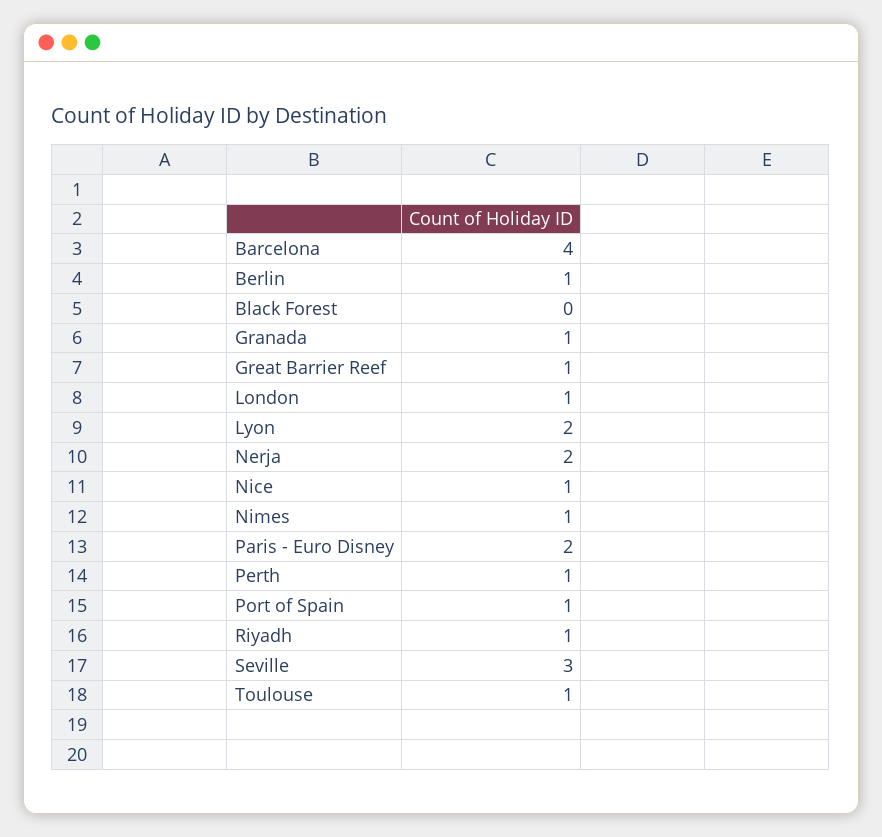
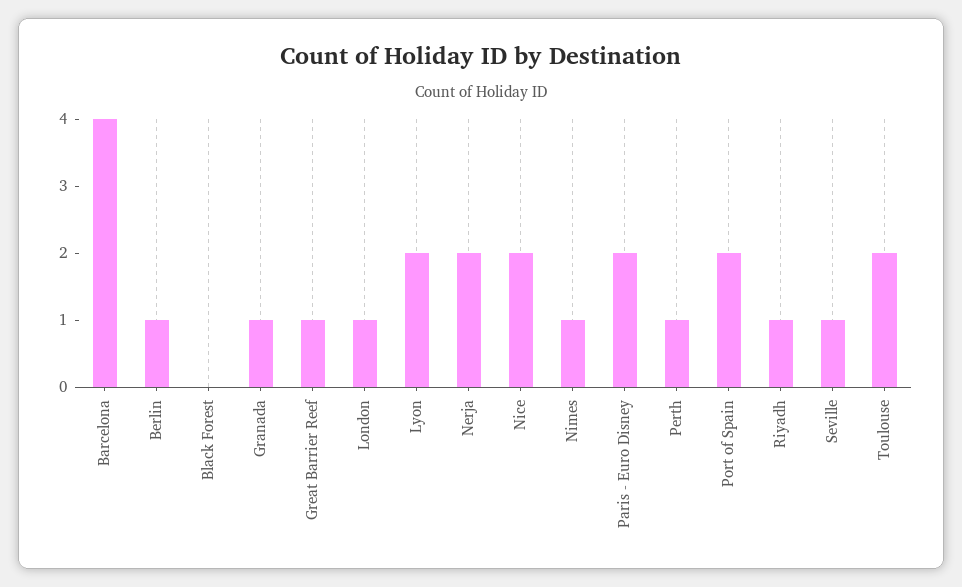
  {
    "Barcelona": 4,
    "Berlin": 1,
    "Black Forest": 0,
    "Granada": 1,
    "Great Barrier Reef": 1,
    "London": 1,
    "Lyon": 2,
    "Nerja": 2,
-   "Nice": 1,
+   "Nice": 2,
    "Nimes": 1,
    "Paris - Euro Disney": 2,
    "Perth": 1,
-   "Port of Spain": 1,
+   "Port of Spain": 2,
    "Riyadh": 1,
-   "Seville": 3,
+   "Seville": 1,
-   "Toulouse": 1
+   "Toulouse": 2
  }

